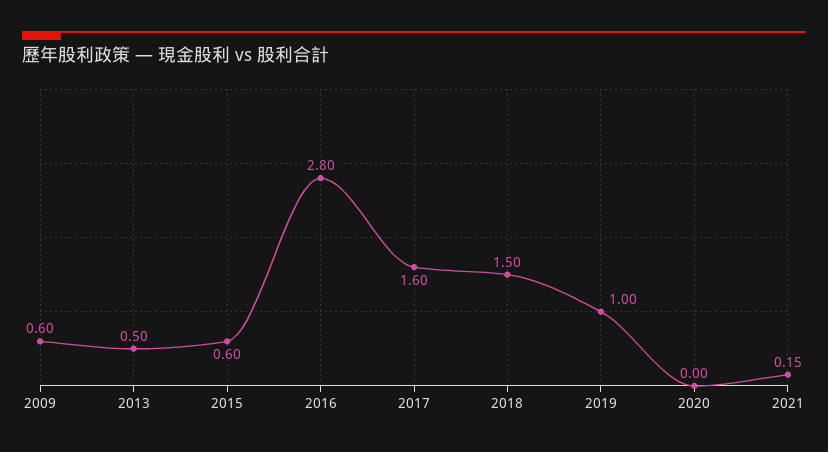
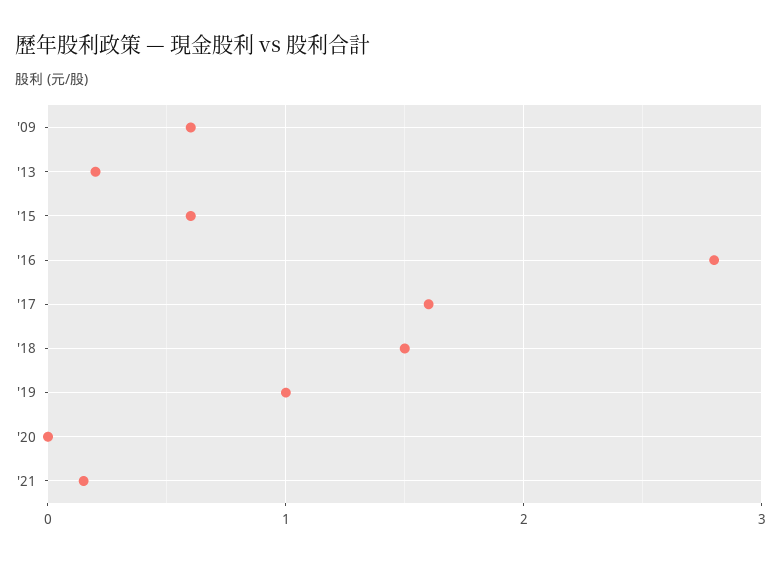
  {
    "2009": 0.6,
-   "2013": 0.5,
+   "2013": 0.2,
    "2015": 0.6,
    "2016": 2.8,
    "2017": 1.6,
    "2018": 1.5,
    "2019": 1,
    "2020": 0,
    "2021": 0.15
  }

